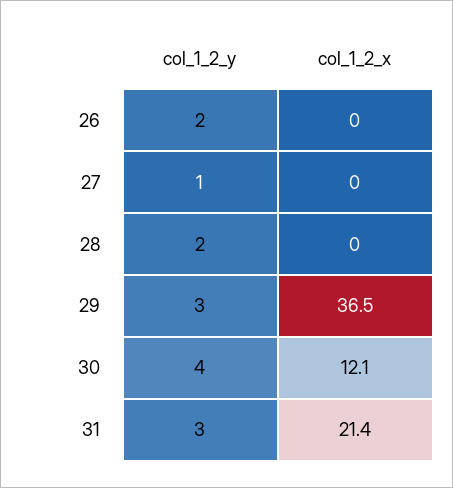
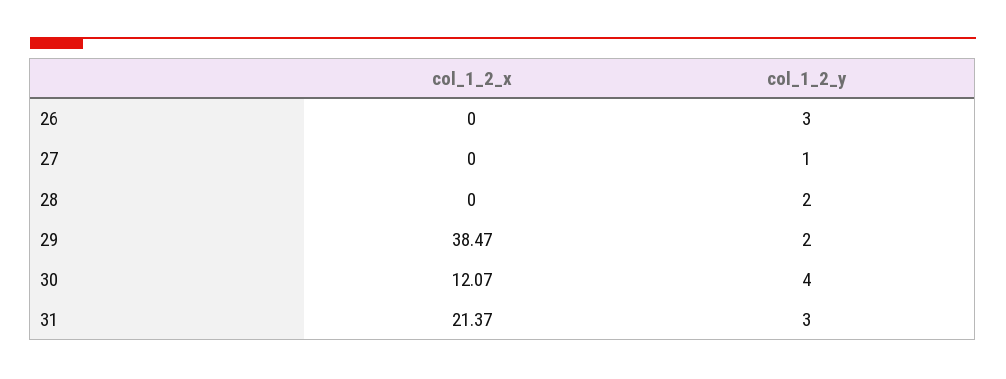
  {
    "col_1_2_y": {
-     "26": 2,
+     "26": 3,
      "27": 1,
      "28": 2,
-     "29": 3,
+     "29": 2,
      "30": 4,
      "31": 3
    },
    "col_1_2_x": {
      "26": 0,
      "27": 0,
      "28": 0,
-     "29": 36.5,
+     "29": 38.47,
      "30": 12.07,
      "31": 21.37
    }
  }

